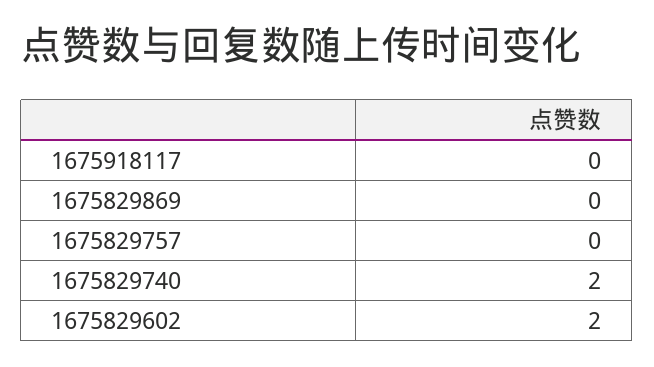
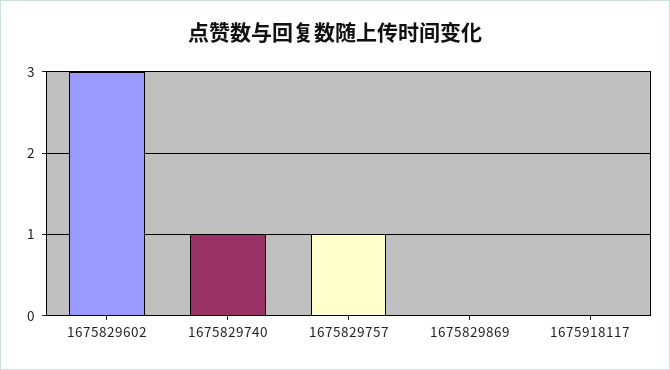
  {
    "1675918117": 0,
    "1675829869": 0,
-   "1675829757": 0,
+   "1675829757": 1,
-   "1675829740": 2,
+   "1675829740": 1,
-   "1675829602": 2
+   "1675829602": 3
  }

